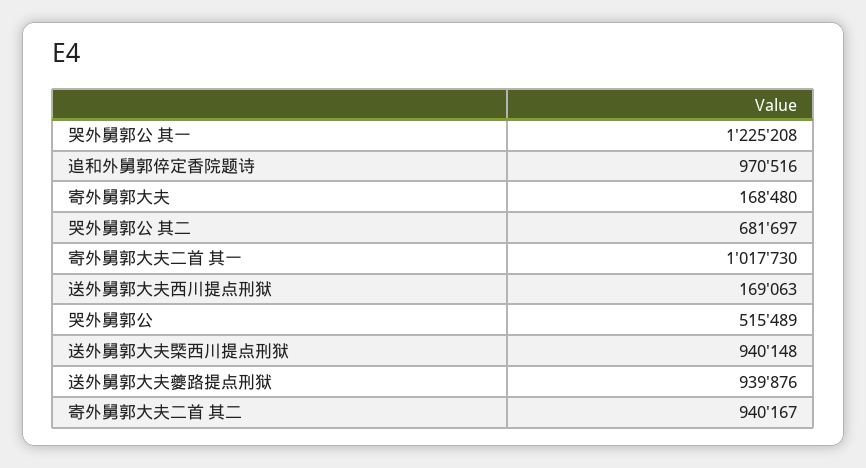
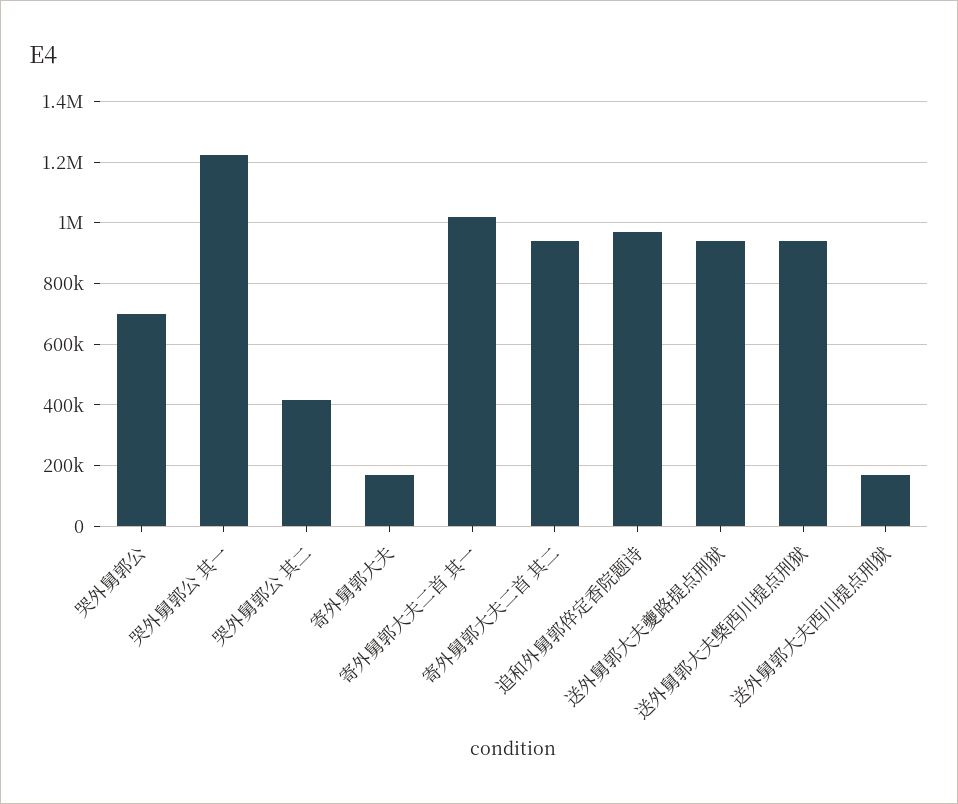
  {
    "哭外舅郭公 其一": 1225208,
    "追和外舅郭倅定香院题诗": 970516,
    "寄外舅郭大夫": 168480,
-   "哭外舅郭公 其二": 681697,
+   "哭外舅郭公 其二": 420000,
    "寄外舅郭大夫二首 其一": 1017730,
    "送外舅郭大夫西川提点刑狱": 169063,
-   "哭外舅郭公": 515489,
+   "哭外舅郭公": 700000,
    "送外舅郭大夫槩西川提点刑狱": 940148,
    "送外舅郭大夫夔路提点刑狱": 939876,
    "寄外舅郭大夫二首 其二": 940167
  }

